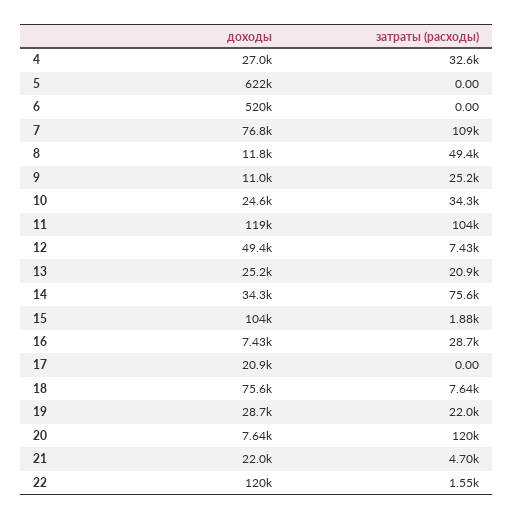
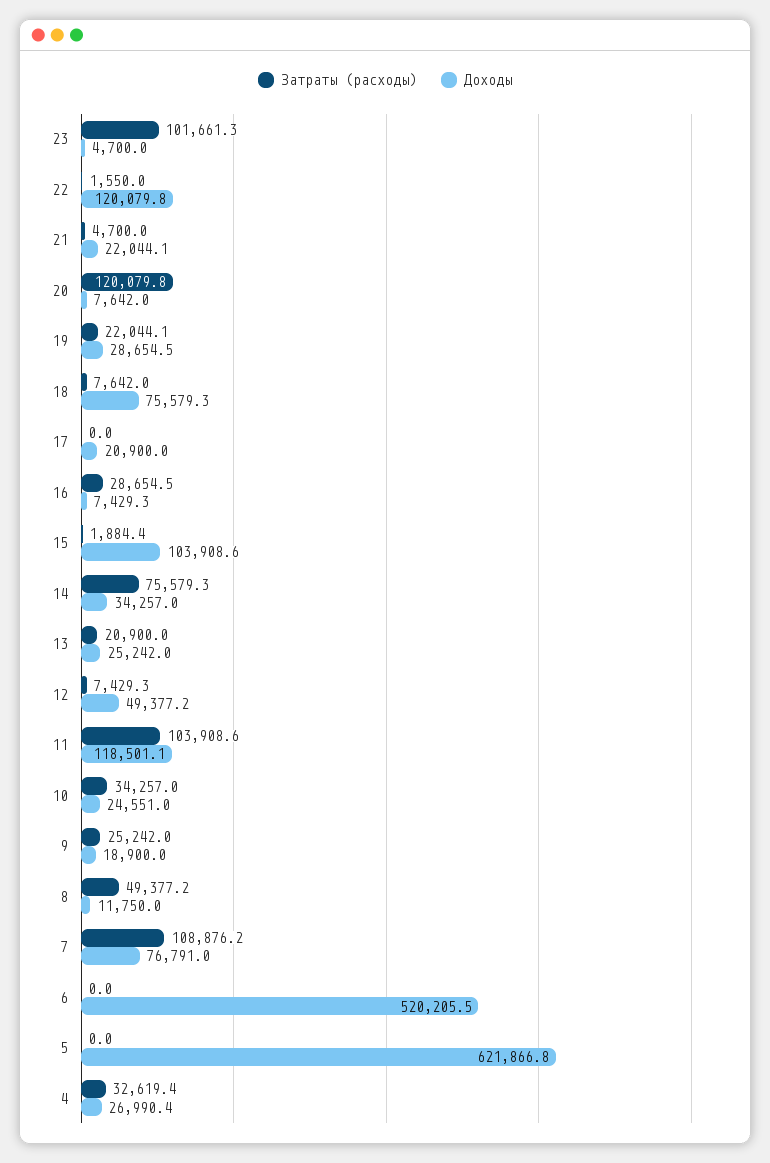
  {
    "доходы": {
      "4": 26990.4,
      "5": 621866.8,
      "6": 520205.5,
      "7": 76791,
      "8": 11750,
-     "9": 11000,
+     "9": 18900,
      "10": 24551,
      "11": 118501.1,
      "12": 49377.2,
      "13": 25242,
      "14": 34257,
      "15": 103908.6,
      "16": 7429.3,
      "17": 20900,
      "18": 75579.3,
      "19": 28654.5,
      "20": 7642,
      "21": 22044.1,
-     "22": 120079.8
+     "22": 120079.8,
+     "23": 4700
    },
    "затраты (расходы)": {
      "4": 32619.4,
      "5": 0,
      "6": 0,
      "7": 108876.2,
      "8": 49377.2,
      "9": 25242,
      "10": 34257,
      "11": 103908.6,
      "12": 7429.3,
      "13": 20900,
      "14": 75579.3,
      "15": 1884.4,
      "16": 28654.5,
      "17": 0,
      "18": 7642,
      "19": 22044.1,
      "20": 120079.8,
      "21": 4700,
-     "22": 1550
+     "22": 1550,
+     "23": 101661.3
    }
  }

